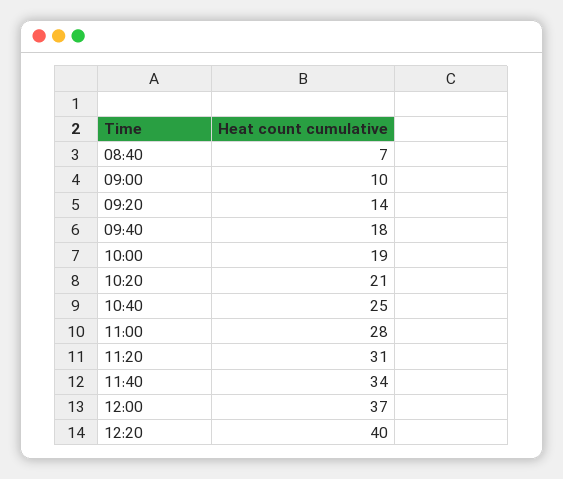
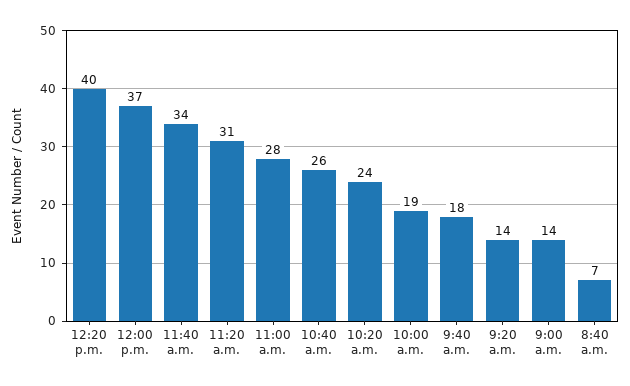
  {
    "08:40": 7,
-   "09:00": 10,
+   "09:00": 14,
    "09:20": 14,
    "09:40": 18,
    "10:00": 19,
-   "10:20": 21,
+   "10:20": 24,
-   "10:40": 25,
+   "10:40": 26,
    "11:00": 28,
    "11:20": 31,
    "11:40": 34,
    "12:00": 37,
    "12:20": 40
  }

